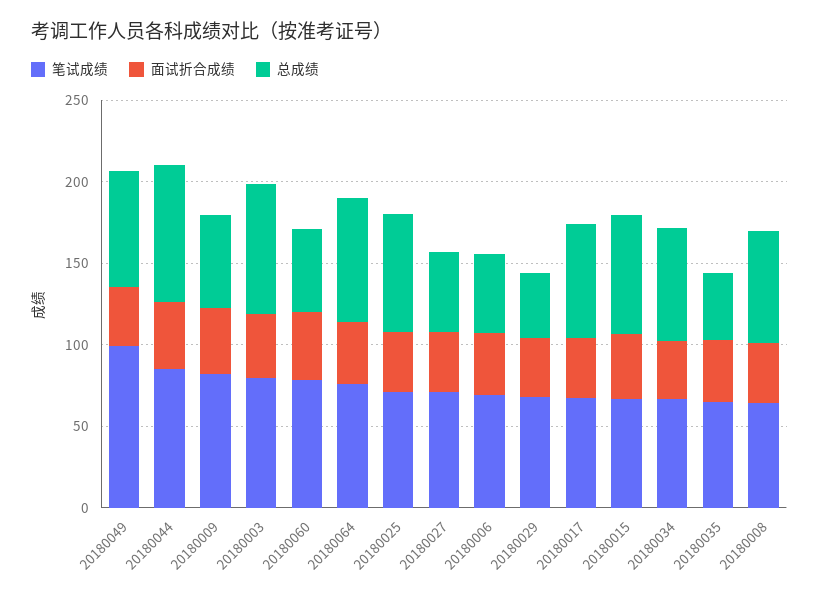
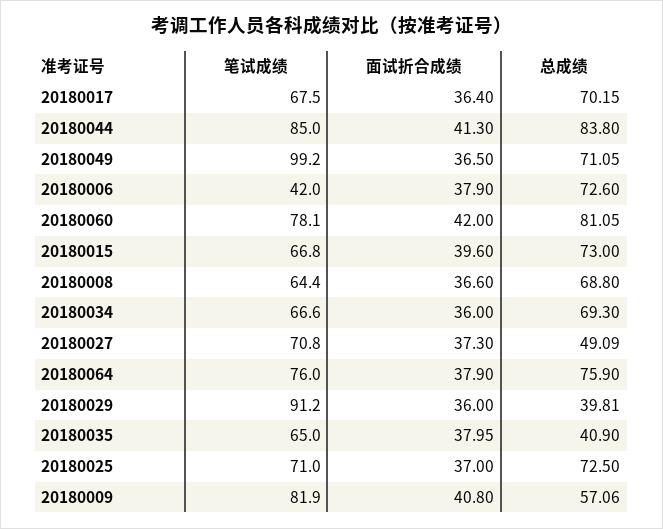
  {
    "笔试成绩": {
      "20180049": 99.2,
      "20180044": 85,
      "20180009": 81.9,
-     "20180003": 80,
      "20180060": 78.1,
      "20180064": 76,
      "20180025": 71,
      "20180027": 70.8,
-     "20180006": 70,
+     "20180006": 42,
-     "20180029": 70,
+     "20180029": 91.2,
      "20180017": 67.5,
      "20180015": 66.8,
      "20180034": 66.6,
      "20180035": 65,
      "20180008": 64.4
    },
    "面试折合成绩": {
      "20180049": 36.5,
      "20180044": 41.3,
      "20180009": 40.8,
-     "20180003": 40,
      "20180060": 42,
      "20180064": 37.9,
      "20180025": 37,
      "20180027": 37.3,
      "20180006": 37.9,
      "20180029": 36,
      "20180017": 36.4,
      "20180015": 39.6,
      "20180034": 36,
      "20180035": 37.95,
      "20180008": 36.6
    },
    "总成绩": {
      "20180049": 71.05,
      "20180044": 83.8,
      "20180009": 57.06,
-     "20180003": 80,
-     "20180060": 50,
+     "20180060": 81.05,
      "20180064": 75.9,
      "20180025": 72.5,
      "20180027": 49.09,
-     "20180006": 50,
+     "20180006": 72.6,
      "20180029": 39.81,
      "20180017": 70.15,
      "20180015": 73,
      "20180034": 69.3,
      "20180035": 40.9,
      "20180008": 68.8
    }
  }

